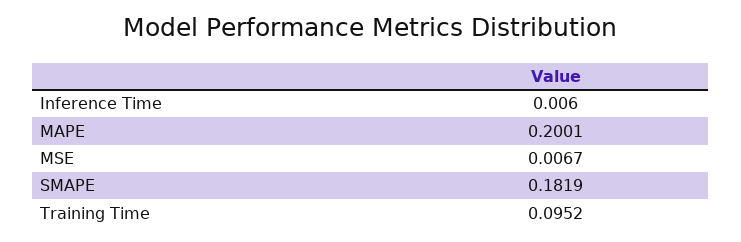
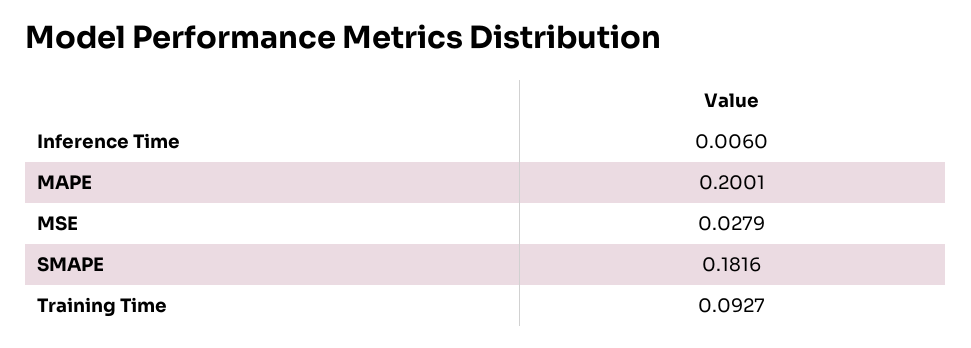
  {
    "Inference Time": 0.006,
    "MAPE": 0.2001,
-   "MSE": 0.0067,
+   "MSE": 0.0279,
-   "SMAPE": 0.1819,
+   "SMAPE": 0.1816,
-   "Training Time": 0.0952
+   "Training Time": 0.0927
  }

